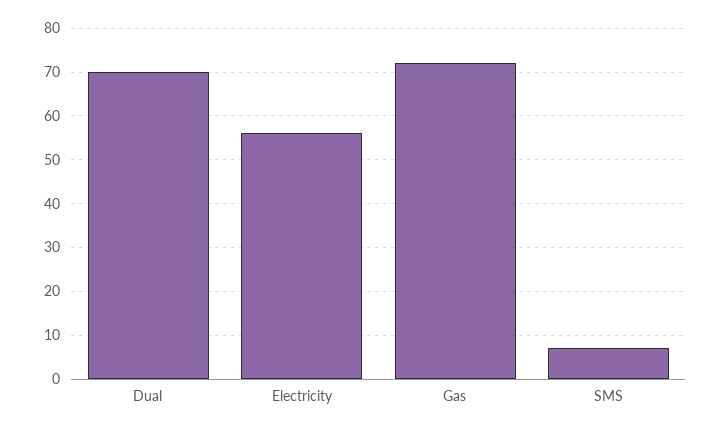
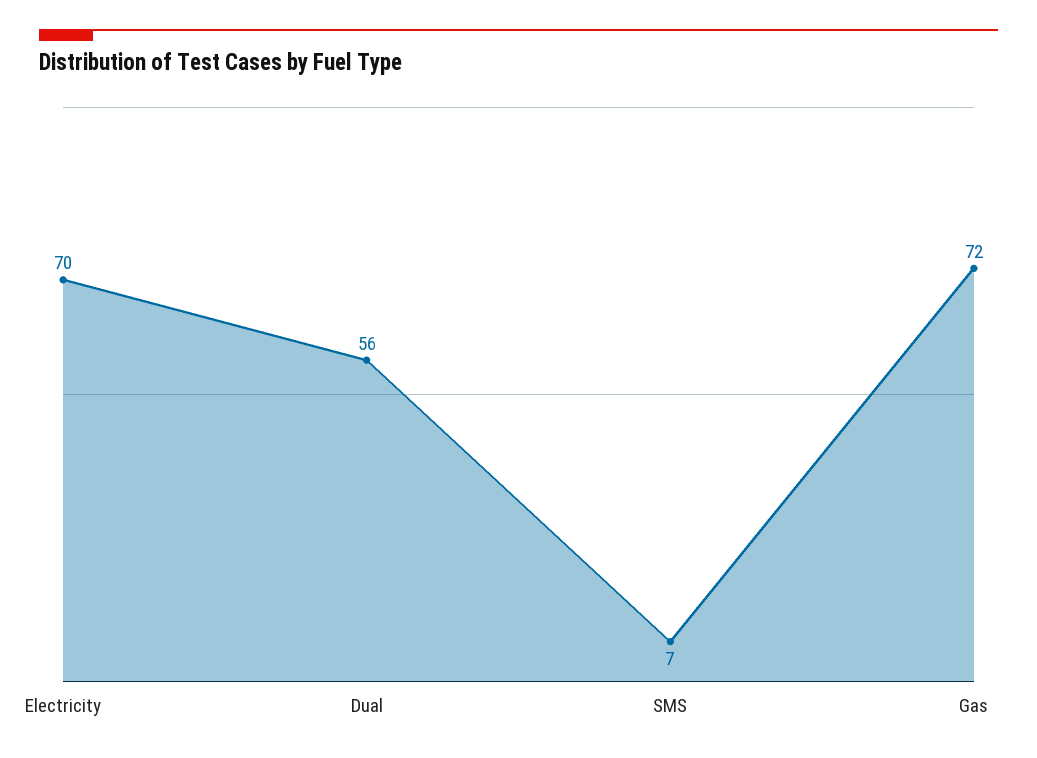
  {
-   "Dual": 70,
+   "Dual": 56,
-   "Electricity": 55,
+   "Electricity": 70,
    "Gas": 72,
    "SMS": 7
  }

